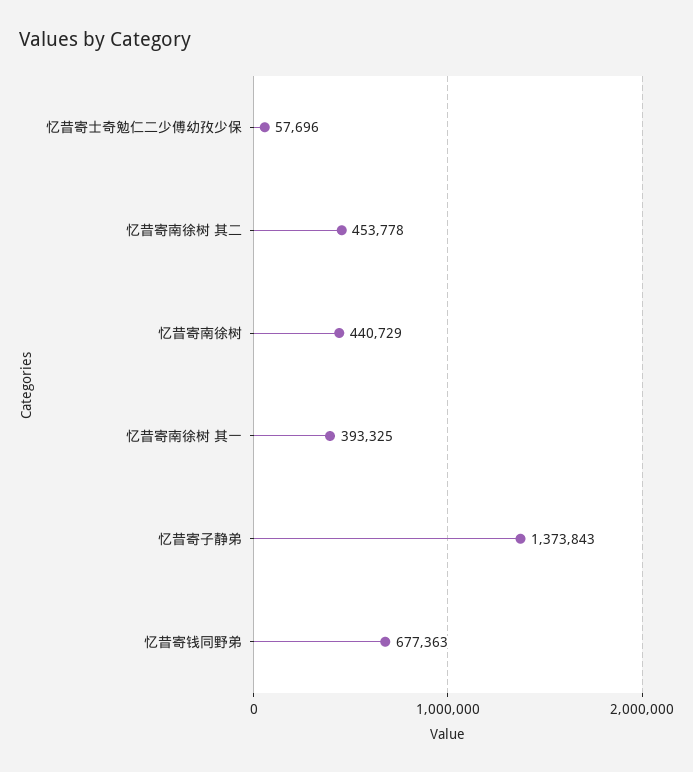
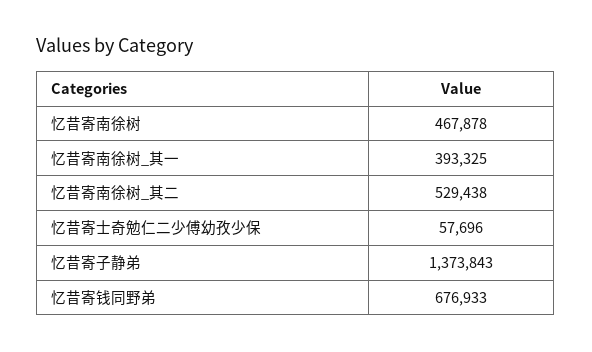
  {
    "忆昔寄士奇勉仁二少傅幼孜少保": 57696,
-   "忆昔寄南徐树 其二": 453778,
+   "忆昔寄南徐树 其二": 529438,
-   "忆昔寄南徐树": 440729,
+   "忆昔寄南徐树": 467878,
    "忆昔寄南徐树 其一": 393325,
    "忆昔寄子静弟": 1373843,
-   "忆昔寄钱同野弟": 677363
+   "忆昔寄钱同野弟": 676933
  }

